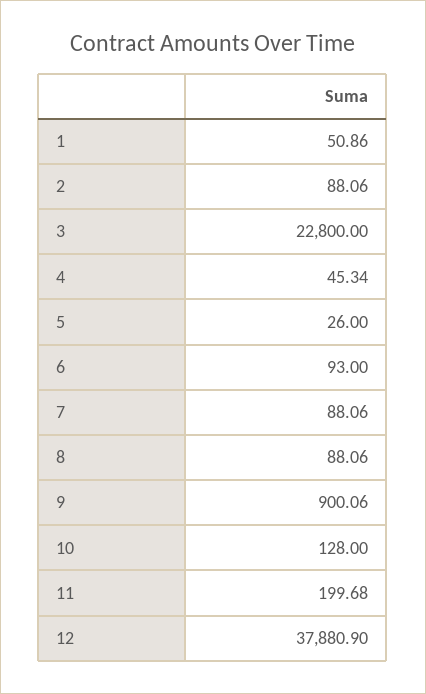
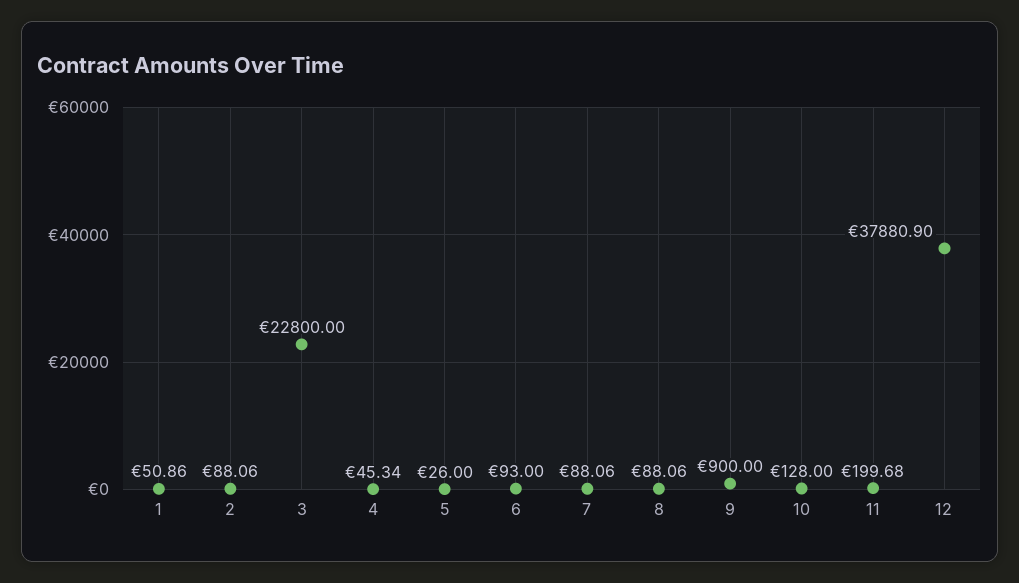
  {
    "1": 50.86,
    "2": 88.06,
    "3": 22800,
    "4": 45.34,
    "5": 26,
    "6": 93,
    "7": 88.06,
    "8": 88.06,
-   "9": 900.06,
+   "9": 900,
    "10": 128,
    "11": 199.68,
    "12": 37880.9
  }

